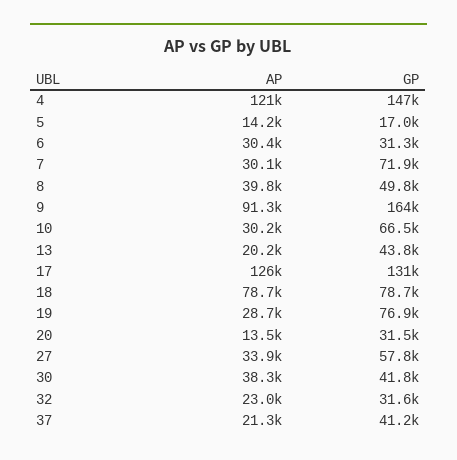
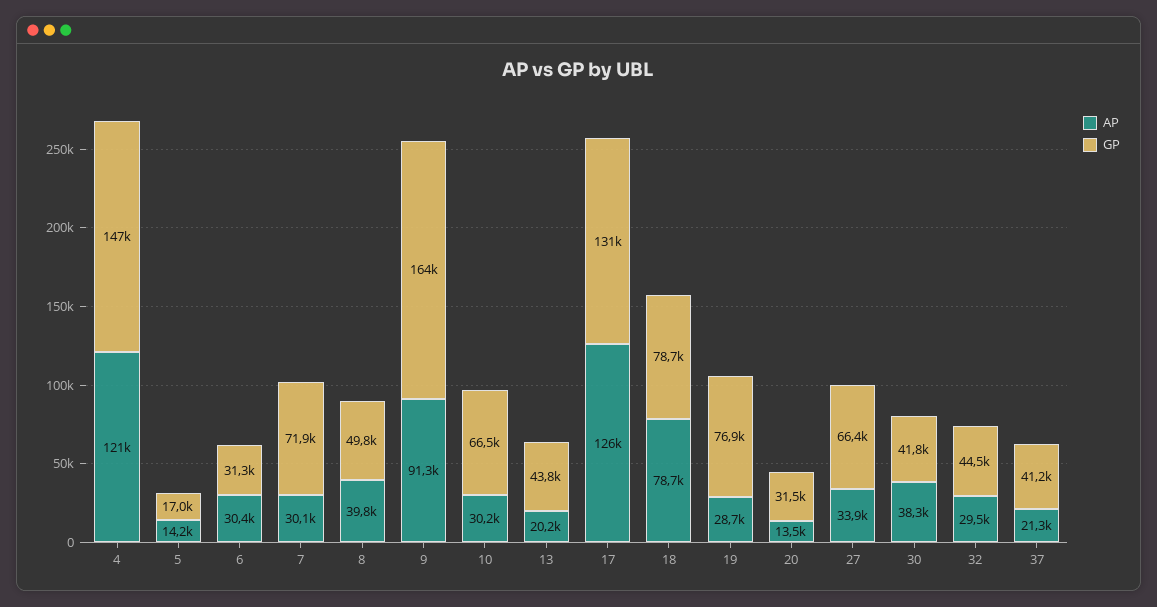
  {
    "AP": {
      "4": 121000,
      "5": 14200,
      "6": 30400,
      "7": 30100,
      "8": 39800,
      "9": 91300,
      "10": 30200,
      "13": 20200,
      "17": 126000,
      "18": 78700,
      "19": 28700,
      "20": 13500,
      "27": 33900,
      "30": 38300,
-     "32": 23000,
+     "32": 29500,
      "37": 21300
    },
    "GP": {
      "4": 147000,
      "5": 17000,
      "6": 31300,
      "7": 71900,
      "8": 49800,
      "9": 164000,
      "10": 66500,
      "13": 43800,
      "17": 131000,
      "18": 78700,
      "19": 76900,
      "20": 31500,
-     "27": 57800,
+     "27": 66400,
      "30": 41800,
-     "32": 31600,
+     "32": 44500,
      "37": 41200
    }
  }

